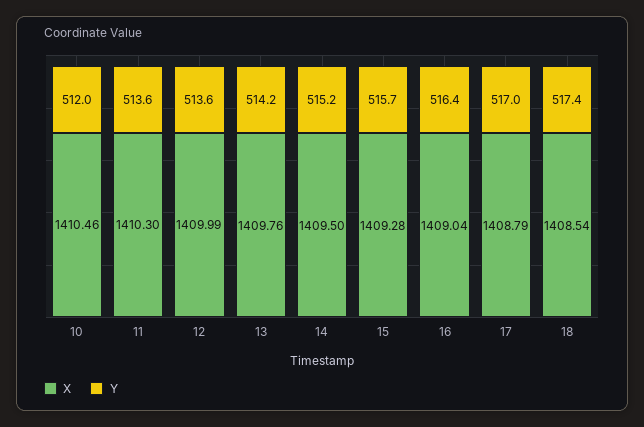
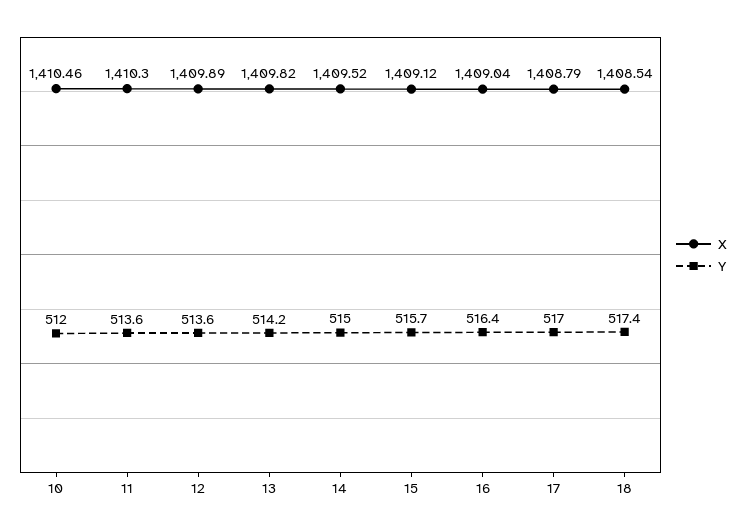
  {
    "X": {
      "10": 1410.46,
      "11": 1410.3,
-     "12": 1409.99,
+     "12": 1409.89,
-     "13": 1409.76,
+     "13": 1409.82,
-     "14": 1409.5,
+     "14": 1409.52,
-     "15": 1409.28,
+     "15": 1409.12,
      "16": 1409.04,
      "17": 1408.79,
      "18": 1408.54
    },
    "Y": {
      "10": 512,
      "11": 513.6,
      "12": 513.6,
      "13": 514.2,
-     "14": 515.2,
+     "14": 515,
      "15": 515.7,
      "16": 516.4,
      "17": 517,
      "18": 517.4
    }
  }

